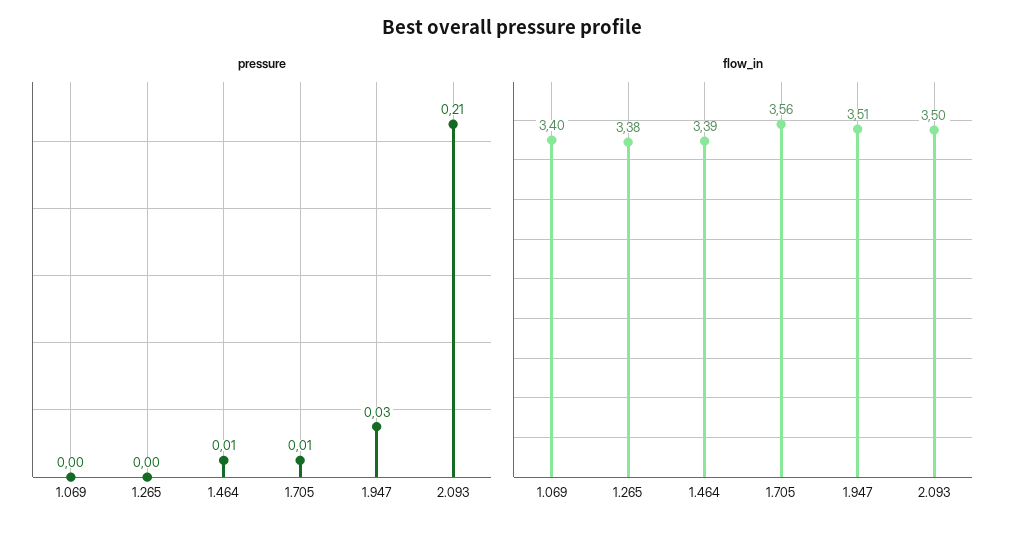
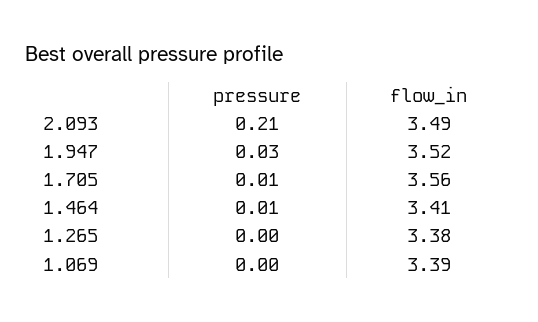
  {
    "pressure": {
      "1.069": 0,
      "1.265": 0,
      "1.464": 0.01,
      "1.705": 0.01,
      "1.947": 0.03,
      "2.093": 0.21
    },
    "flow_in": {
-     "1.069": 3.4,
+     "1.069": 3.39,
      "1.265": 3.38,
-     "1.464": 3.39,
+     "1.464": 3.41,
      "1.705": 3.56,
-     "1.947": 3.51,
+     "1.947": 3.52,
-     "2.093": 3.5
+     "2.093": 3.49
    }
  }

